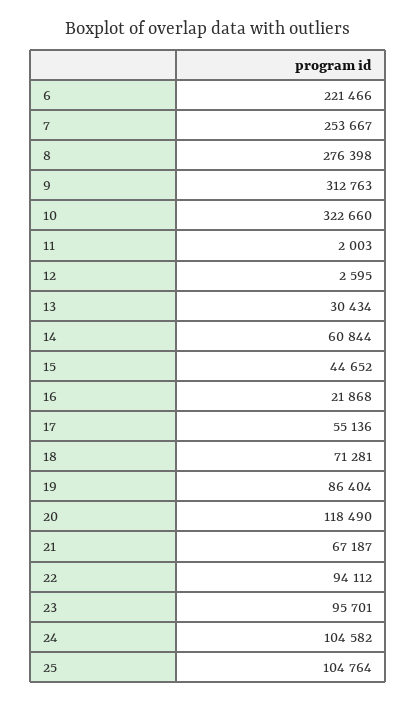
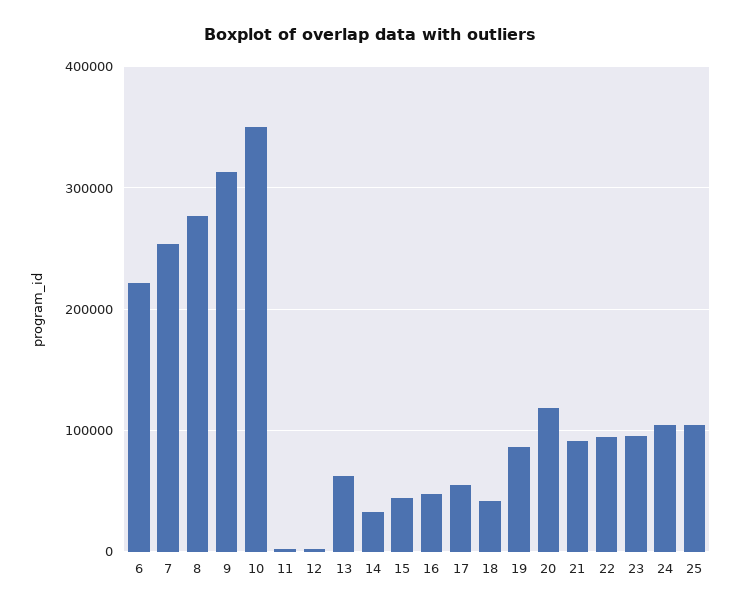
  {
    "6": 221466,
    "7": 253667,
    "8": 276398,
    "9": 312763,
-   "10": 322660,
+   "10": 350000,
    "11": 2003,
    "12": 2595,
-   "13": 30434,
+   "13": 60000,
-   "14": 60844,
+   "14": 30000,
    "15": 44652,
-   "16": 21868,
+   "16": 50000,
    "17": 55136,
-   "18": 71281,
+   "18": 40000,
    "19": 86404,
    "20": 118490,
-   "21": 67187,
+   "21": 90000,
    "22": 94112,
    "23": 95701,
    "24": 104582,
    "25": 104764
  }

